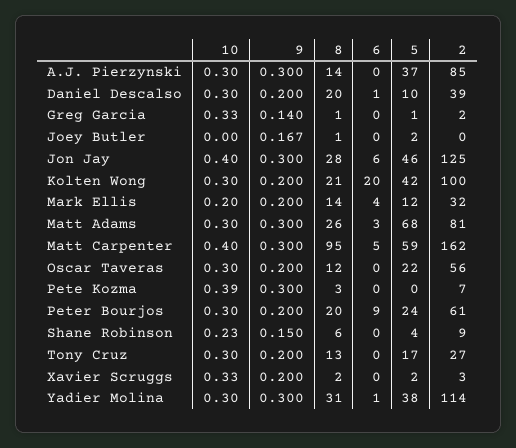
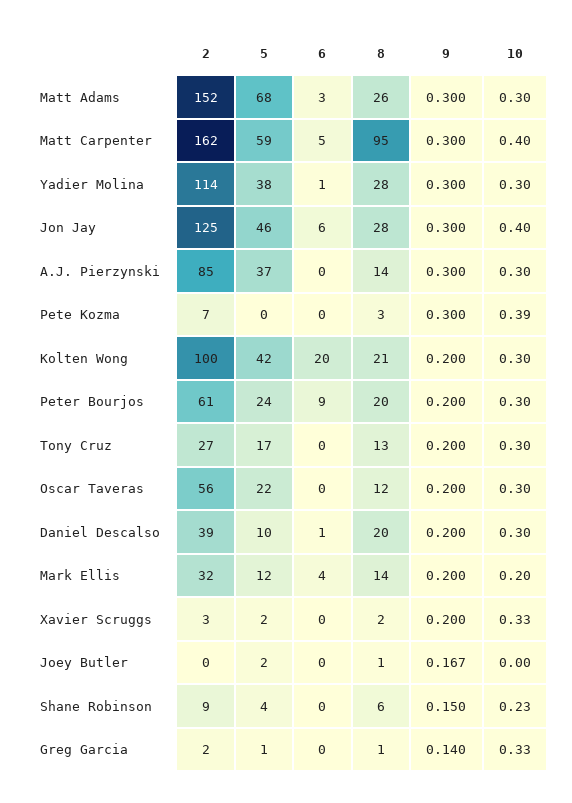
  {
    "10": {
      "A.J. Pierzynski": 0.3,
      "Daniel Descalso": 0.3,
      "Greg Garcia": 0.33,
      "Joey Butler": 0,
      "Jon Jay": 0.4,
      "Kolten Wong": 0.3,
      "Mark Ellis": 0.2,
      "Matt Adams": 0.3,
      "Matt Carpenter": 0.4,
      "Oscar Taveras": 0.3,
      "Pete Kozma": 0.39,
      "Peter Bourjos": 0.3,
      "Shane Robinson": 0.23,
      "Tony Cruz": 0.3,
      "Xavier Scruggs": 0.33,
      "Yadier Molina": 0.3
    },
    "9": {
      "A.J. Pierzynski": 0.3,
      "Daniel Descalso": 0.2,
      "Greg Garcia": 0.14,
      "Joey Butler": 0.167,
      "Jon Jay": 0.3,
      "Kolten Wong": 0.2,
      "Mark Ellis": 0.2,
      "Matt Adams": 0.3,
      "Matt Carpenter": 0.3,
      "Oscar Taveras": 0.2,
      "Pete Kozma": 0.3,
      "Peter Bourjos": 0.2,
      "Shane Robinson": 0.15,
      "Tony Cruz": 0.2,
      "Xavier Scruggs": 0.2,
      "Yadier Molina": 0.3
    },
    "8": {
      "A.J. Pierzynski": 14,
      "Daniel Descalso": 20,
      "Greg Garcia": 1,
      "Joey Butler": 1,
      "Jon Jay": 28,
      "Kolten Wong": 21,
      "Mark Ellis": 14,
      "Matt Adams": 26,
      "Matt Carpenter": 95,
      "Oscar Taveras": 12,
      "Pete Kozma": 3,
      "Peter Bourjos": 20,
      "Shane Robinson": 6,
      "Tony Cruz": 13,
      "Xavier Scruggs": 2,
-     "Yadier Molina": 31
+     "Yadier Molina": 28
    },
    "6": {
      "A.J. Pierzynski": 0,
      "Daniel Descalso": 1,
      "Greg Garcia": 0,
      "Joey Butler": 0,
      "Jon Jay": 6,
      "Kolten Wong": 20,
      "Mark Ellis": 4,
      "Matt Adams": 3,
      "Matt Carpenter": 5,
      "Oscar Taveras": 0,
      "Pete Kozma": 0,
      "Peter Bourjos": 9,
      "Shane Robinson": 0,
      "Tony Cruz": 0,
      "Xavier Scruggs": 0,
      "Yadier Molina": 1
    },
    "5": {
      "A.J. Pierzynski": 37,
      "Daniel Descalso": 10,
      "Greg Garcia": 1,
      "Joey Butler": 2,
      "Jon Jay": 46,
      "Kolten Wong": 42,
      "Mark Ellis": 12,
      "Matt Adams": 68,
      "Matt Carpenter": 59,
      "Oscar Taveras": 22,
      "Pete Kozma": 0,
      "Peter Bourjos": 24,
      "Shane Robinson": 4,
      "Tony Cruz": 17,
      "Xavier Scruggs": 2,
      "Yadier Molina": 38
    },
    "2": {
      "A.J. Pierzynski": 85,
      "Daniel Descalso": 39,
      "Greg Garcia": 2,
      "Joey Butler": 0,
      "Jon Jay": 125,
      "Kolten Wong": 100,
      "Mark Ellis": 32,
-     "Matt Adams": 81,
+     "Matt Adams": 152,
      "Matt Carpenter": 162,
      "Oscar Taveras": 56,
      "Pete Kozma": 7,
      "Peter Bourjos": 61,
      "Shane Robinson": 9,
      "Tony Cruz": 27,
      "Xavier Scruggs": 3,
      "Yadier Molina": 114
    }
  }

